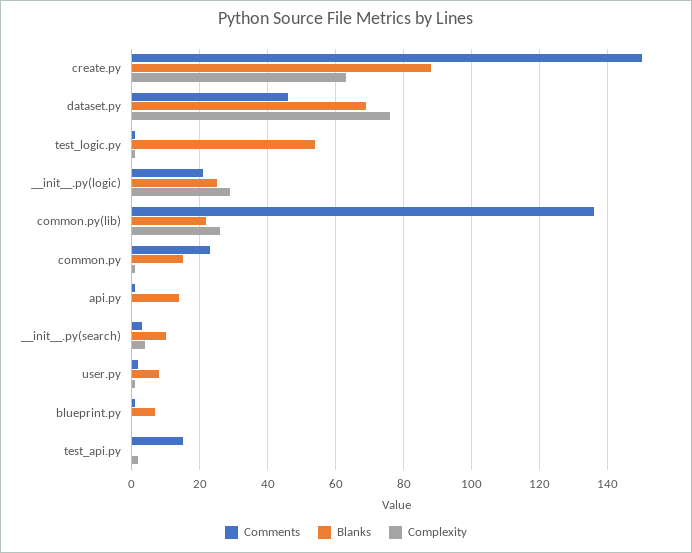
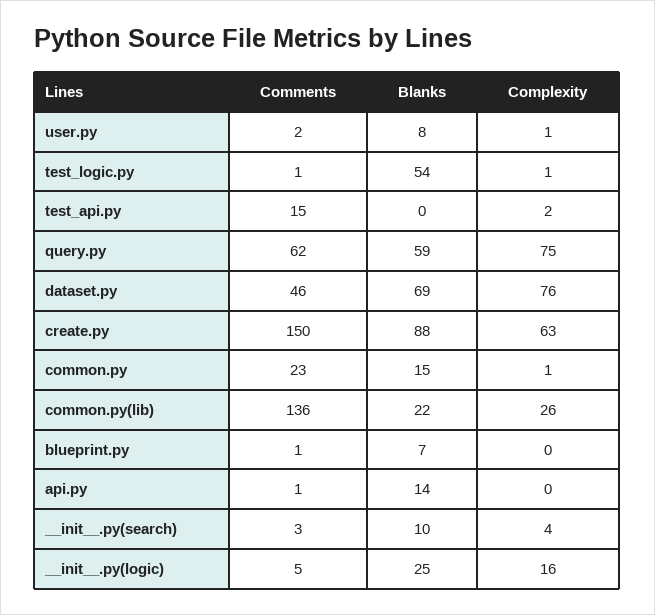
  {
    "Comments": {
      "create.py": 150,
      "dataset.py": 46,
      "test_logic.py": 1,
-     "__init__.py(logic)": 20,
+     "__init__.py(logic)": 5,
      "common.py(lib)": 136,
      "common.py": 23,
      "api.py": 1,
      "__init__.py(search)": 3,
      "user.py": 2,
      "blueprint.py": 1,
-     "test_api.py": 15
+     "test_api.py": 15,
+     "query.py": 62
    },
    "Blanks": {
      "create.py": 88,
      "dataset.py": 69,
      "test_logic.py": 54,
      "__init__.py(logic)": 25,
      "common.py(lib)": 22,
      "common.py": 15,
      "api.py": 14,
      "__init__.py(search)": 10,
      "user.py": 8,
      "blueprint.py": 7,
-     "test_api.py": 0
+     "test_api.py": 0,
+     "query.py": 59
    },
    "Complexity": {
      "create.py": 63,
      "dataset.py": 76,
      "test_logic.py": 1,
-     "__init__.py(logic)": 30,
+     "__init__.py(logic)": 16,
      "common.py(lib)": 26,
      "common.py": 1,
      "api.py": 0,
      "__init__.py(search)": 4,
      "user.py": 1,
      "blueprint.py": 0,
-     "test_api.py": 2
+     "test_api.py": 2,
+     "query.py": 75
    }
  }

